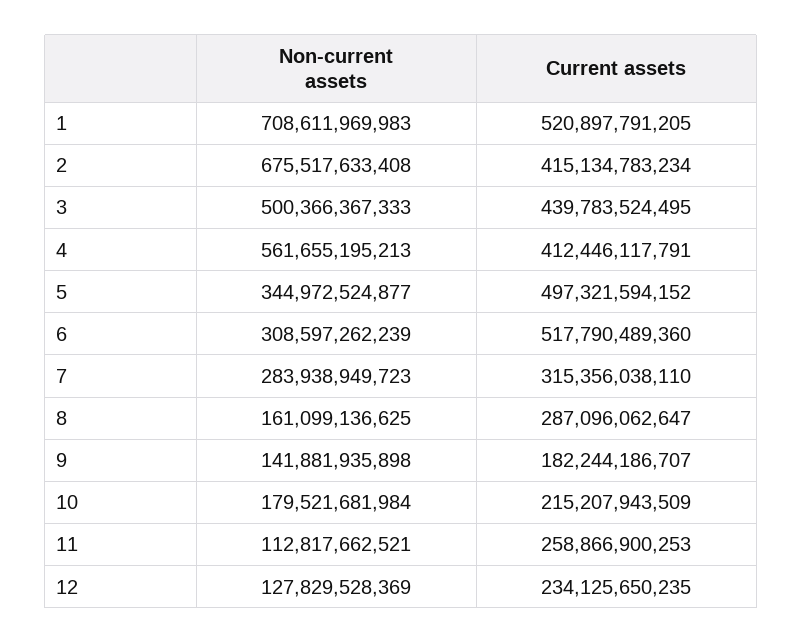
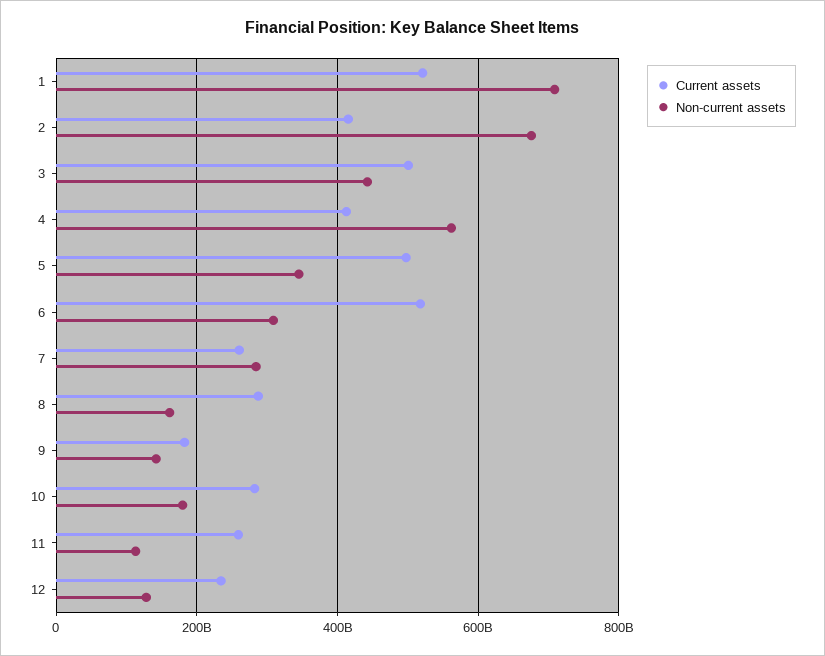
  {
    "Non-current assets": {
      "1": 708611969983,
      "2": 675517633408,
-     "3": 500366367333,
+     "3": 440000000000,
      "4": 561655195213,
      "5": 344972524877,
      "6": 308597262239,
      "7": 283938949723,
      "8": 161099136625,
      "9": 141881935898,
      "10": 179521681984,
      "11": 112817662521,
      "12": 127829528369
    },
    "Current assets": {
      "1": 520897791205,
      "2": 415134783234,
-     "3": 439783524495,
+     "3": 500000000000,
      "4": 412446117791,
      "5": 497321594152,
      "6": 517790489360,
-     "7": 315356038110,
+     "7": 260000000000,
      "8": 287096062647,
      "9": 182244186707,
-     "10": 215207943509,
+     "10": 280000000000,
      "11": 258866900253,
      "12": 234125650235
    }
  }

